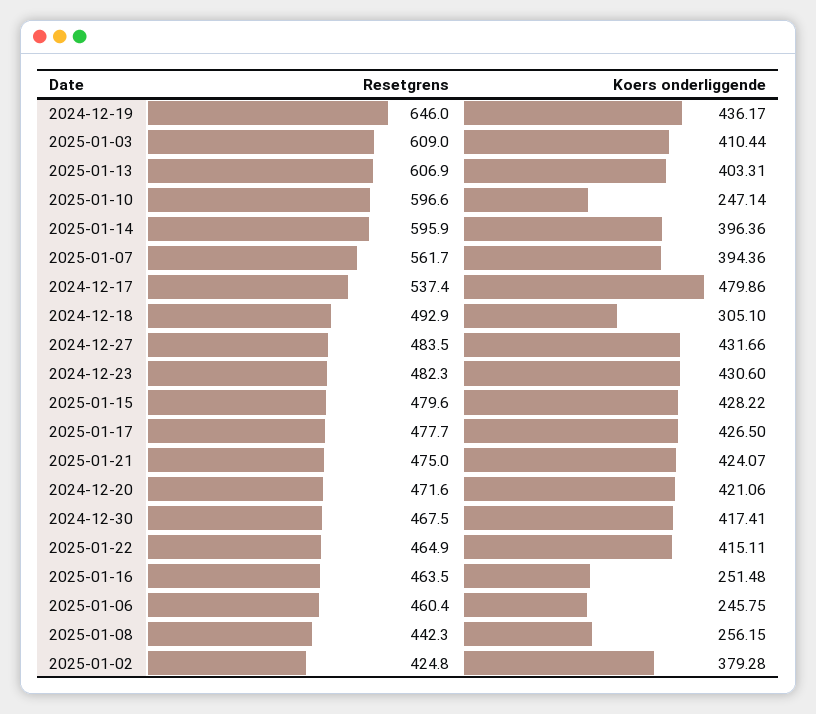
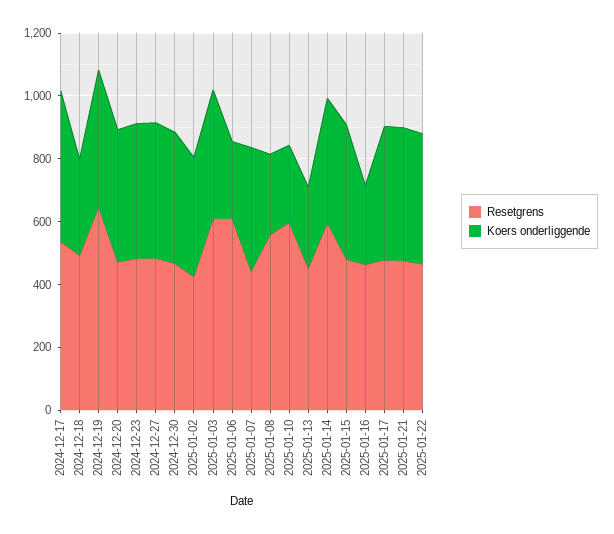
  {
    "Resetgrens": {
      "2024-12-19": 646,
      "2025-01-03": 609,
-     "2025-01-13": 606.9,
+     "2025-01-13": 450,
      "2025-01-10": 596.6,
      "2025-01-14": 595.9,
-     "2025-01-07": 561.7,
+     "2025-01-07": 450,
      "2024-12-17": 537.4,
      "2024-12-18": 492.9,
      "2024-12-27": 483.5,
      "2024-12-23": 482.3,
      "2025-01-15": 479.6,
      "2025-01-17": 477.7,
      "2025-01-21": 475,
      "2024-12-20": 471.6,
      "2024-12-30": 467.5,
      "2025-01-22": 464.9,
      "2025-01-16": 463.5,
-     "2025-01-06": 460.4,
+     "2025-01-06": 600,
-     "2025-01-08": 442.3,
+     "2025-01-08": 550,
      "2025-01-02": 424.8
    },
    "Koers onderliggende": {
      "2024-12-19": 436.17,
      "2025-01-03": 410.44,
-     "2025-01-13": 403.31,
+     "2025-01-13": 250,
      "2025-01-10": 247.14,
      "2025-01-14": 396.36,
      "2025-01-07": 394.36,
      "2024-12-17": 479.86,
      "2024-12-18": 305.1,
      "2024-12-27": 431.66,
      "2024-12-23": 430.6,
      "2025-01-15": 428.22,
      "2025-01-17": 426.5,
      "2025-01-21": 424.07,
      "2024-12-20": 421.06,
      "2024-12-30": 417.41,
      "2025-01-22": 415.11,
      "2025-01-16": 251.48,
      "2025-01-06": 245.75,
      "2025-01-08": 256.15,
      "2025-01-02": 379.28
    }
  }

